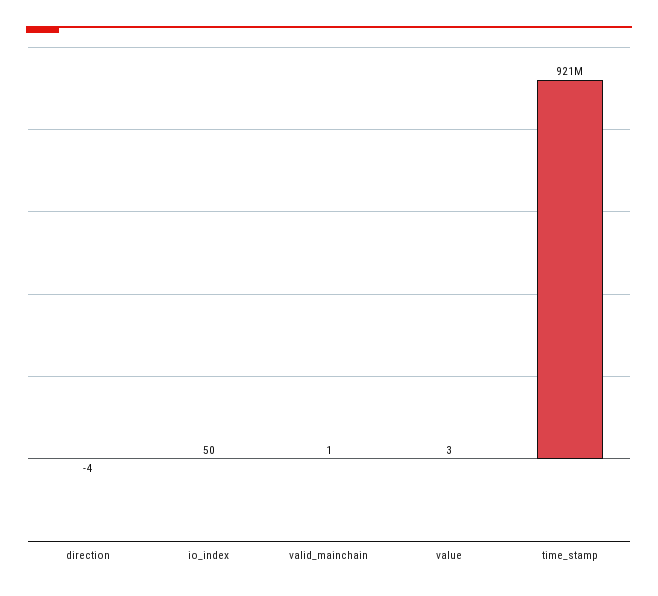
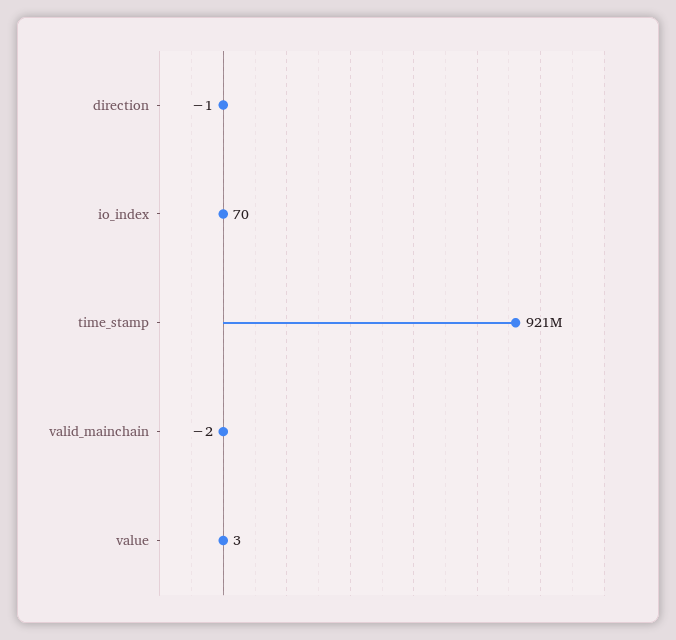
  {
-   "direction": -4,
+   "direction": -1,
-   "io_index": 50,
+   "io_index": 70,
-   "valid_mainchain": 1,
+   "valid_mainchain": -2,
    "value": 3,
    "time_stamp": 921000000
  }

